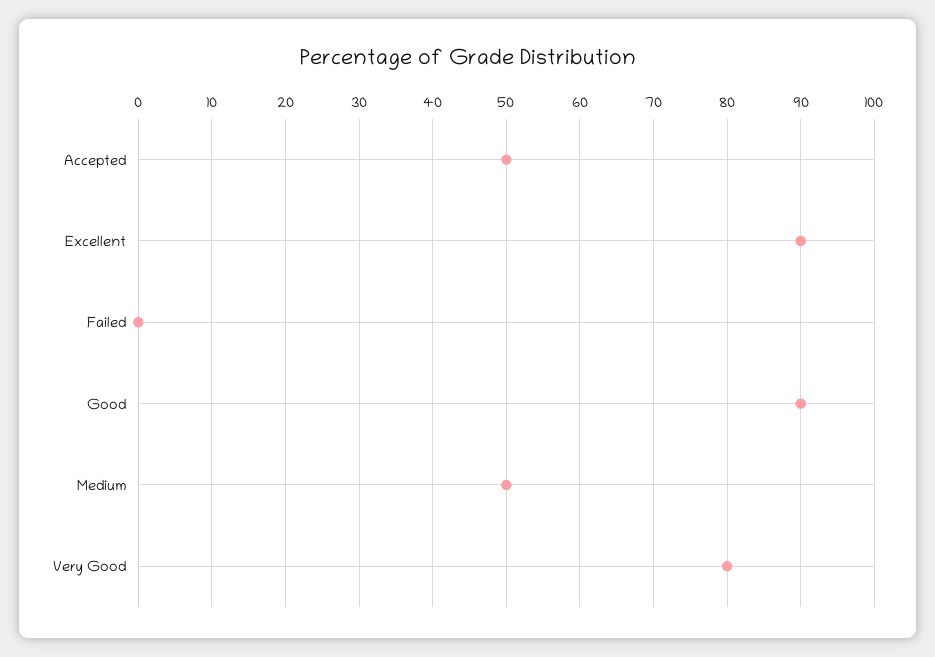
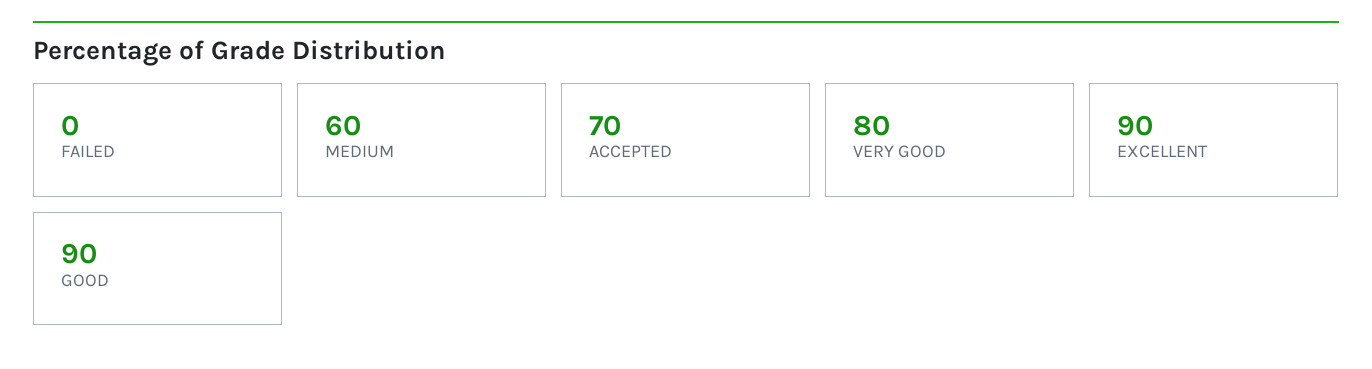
  {
-   "Accepted": 50,
+   "Accepted": 70,
    "Excellent": 90,
    "Failed": 0,
    "Good": 90,
-   "Medium": 50,
+   "Medium": 60,
    "Very Good": 80
  }

